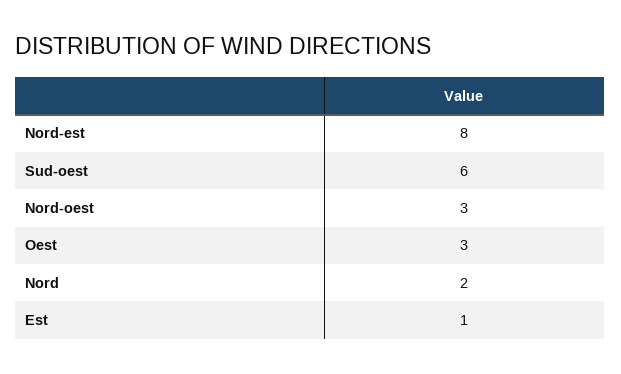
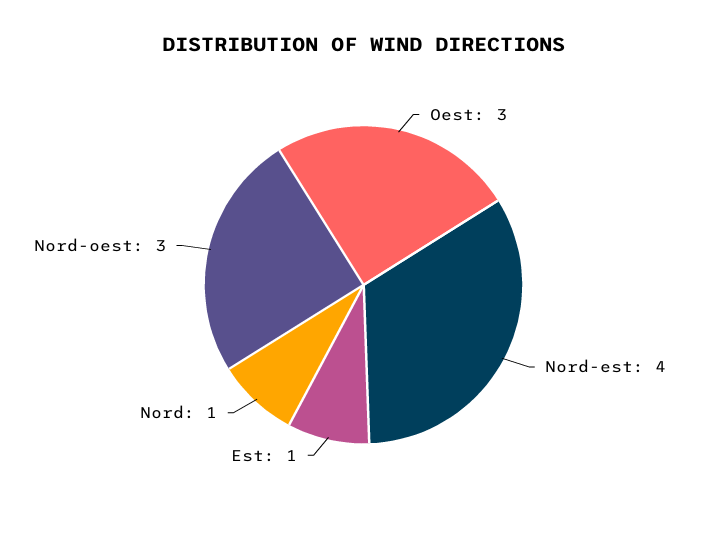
  {
-   "Nord-est": 8,
+   "Nord-est": 4,
-   "Sud-oest": 6,
    "Nord-oest": 3,
    "Oest": 3,
-   "Nord": 2,
+   "Nord": 1,
    "Est": 1
  }

